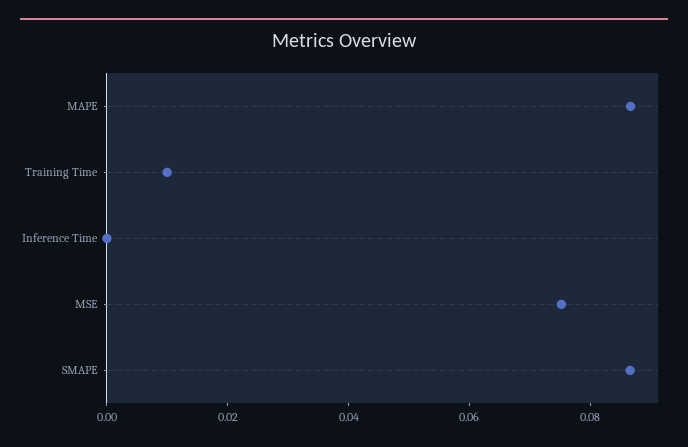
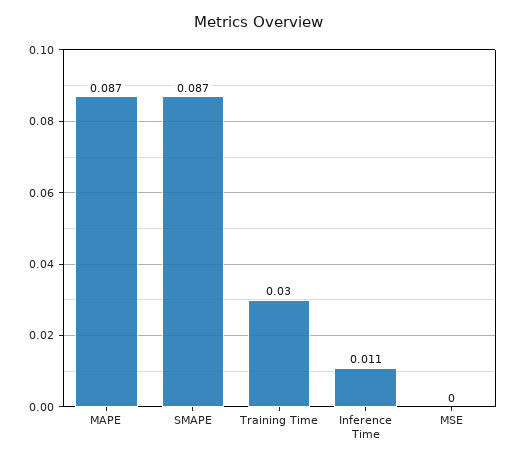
  {
    "MAPE": 0.087,
-   "Training Time": 0.01,
+   "Training Time": 0.03,
-   "Inference Time": 0,
+   "Inference Time": 0.011,
-   "MSE": 0.075,
+   "MSE": 0,
    "SMAPE": 0.087
  }

